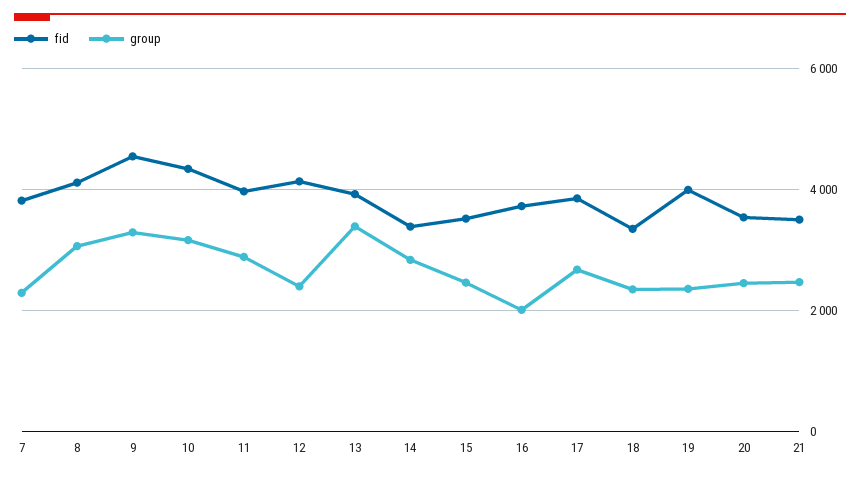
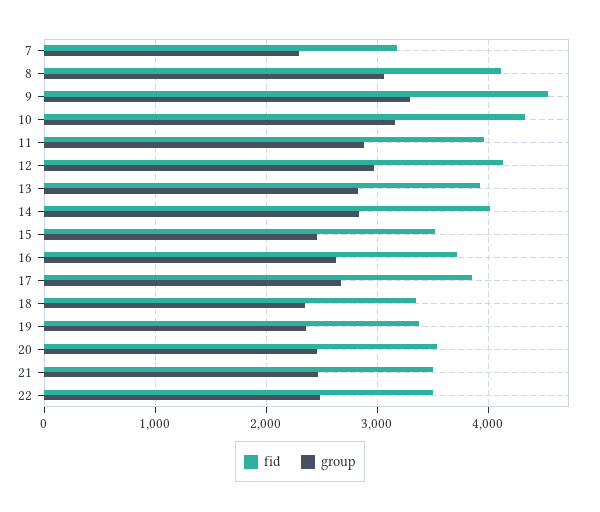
  {
    "fid": {
-     "7": 3800,
+     "7": 3200,
      "8": 4100,
      "9": 4500,
      "10": 4300,
      "11": 4000,
      "12": 4100,
      "13": 3900,
-     "14": 3400,
+     "14": 4000,
      "15": 3500,
      "16": 3700,
      "17": 3900,
      "18": 3300,
-     "19": 4000,
+     "19": 3400,
      "20": 3500,
-     "21": 3500
+     "21": 3500,
+     "22": 3500
    },
    "group": {
      "7": 2300,
      "8": 3100,
      "9": 3300,
      "10": 3200,
      "11": 2900,
-     "12": 2400,
+     "12": 3000,
-     "13": 3400,
+     "13": 2800,
      "14": 2800,
      "15": 2500,
-     "16": 2000,
+     "16": 2600,
      "17": 2700,
      "18": 2400,
      "19": 2400,
      "20": 2500,
-     "21": 2500
+     "21": 2500,
+     "22": 2500
    }
  }

